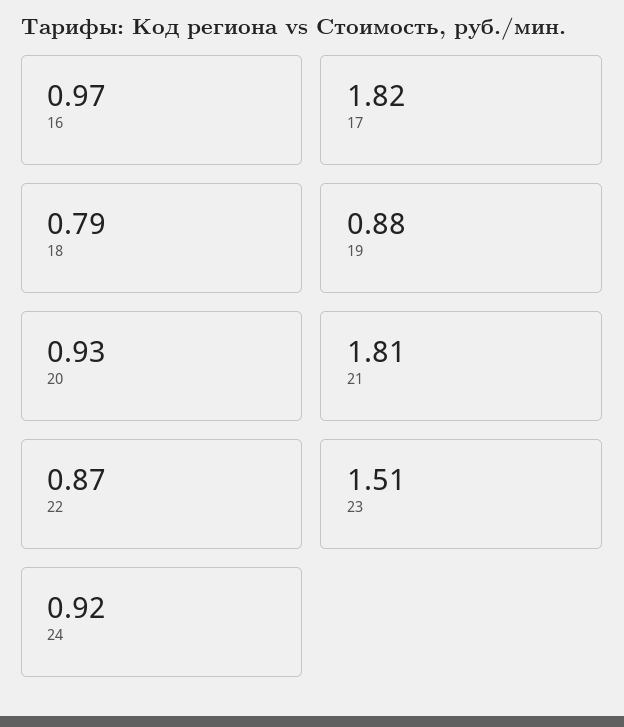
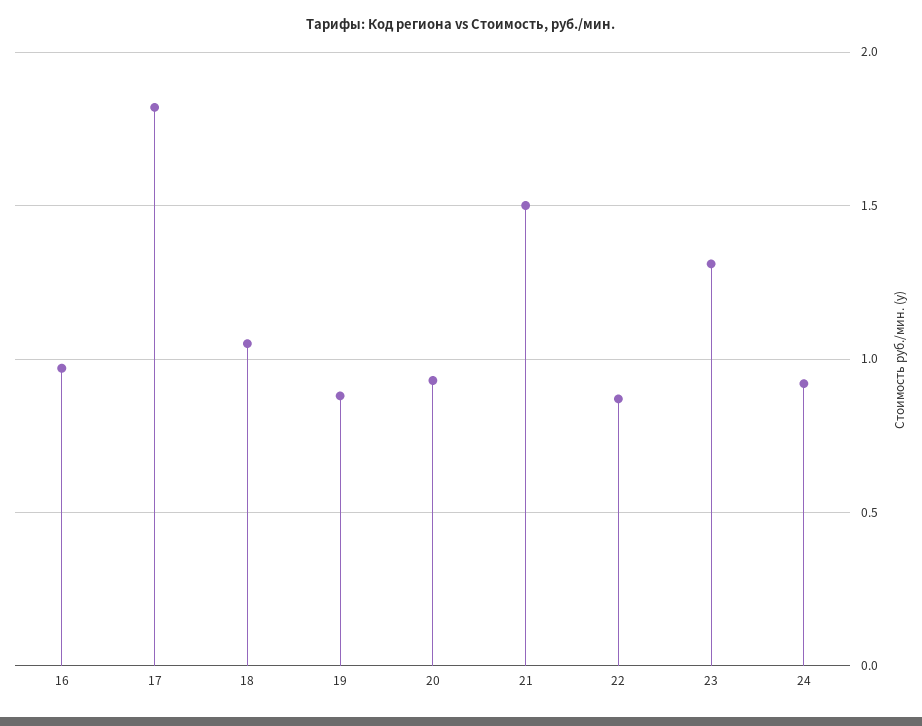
  {
    "16": 0.97,
    "17": 1.82,
-   "18": 0.79,
+   "18": 1.05,
    "19": 0.88,
    "20": 0.93,
-   "21": 1.81,
+   "21": 1.5,
    "22": 0.87,
-   "23": 1.51,
+   "23": 1.3,
    "24": 0.92
  }

